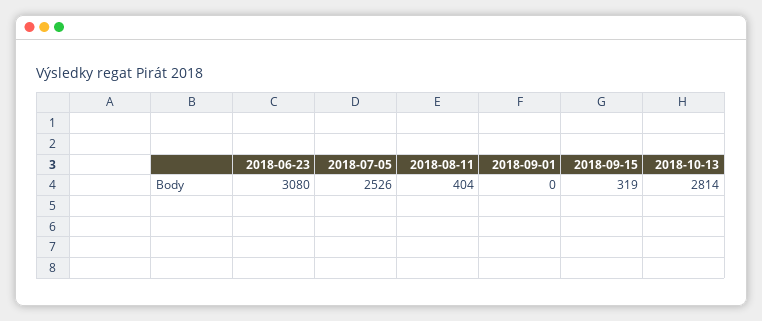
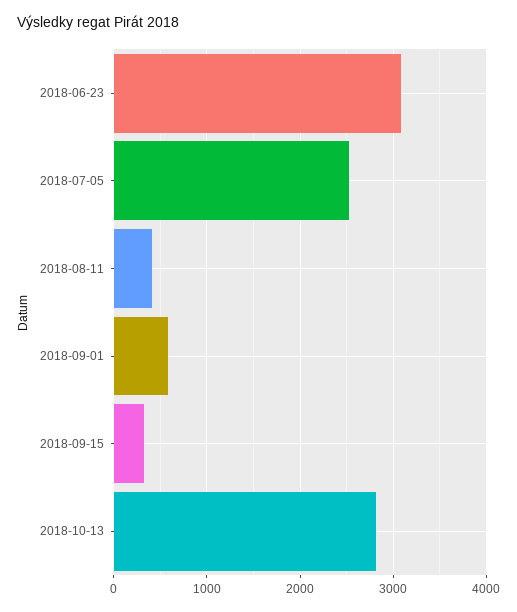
  {
    "2018-06-23": 3080,
    "2018-07-05": 2526,
    "2018-08-11": 404,
-   "2018-09-01": 0,
+   "2018-09-01": 600,
    "2018-09-15": 319,
    "2018-10-13": 2814
  }

